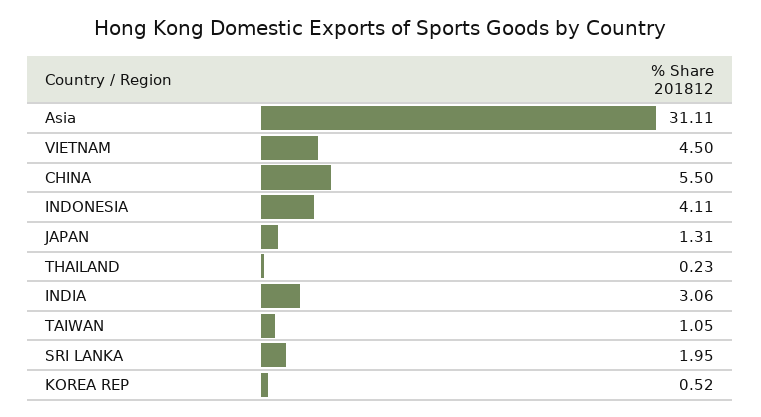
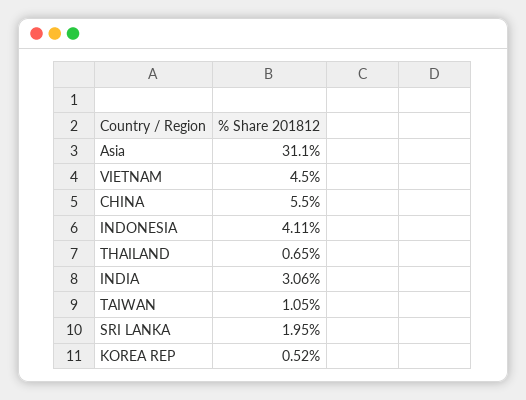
  {
-   "Asia": 31.11,
+   "Asia": 31.1,
    "VIETNAM": 4.5,
    "CHINA": 5.5,
    "INDONESIA": 4.11,
-   "JAPAN": 1.31,
-   "THAILAND": 0.23,
+   "THAILAND": 0.65,
    "INDIA": 3.06,
    "TAIWAN": 1.05,
    "SRI LANKA": 1.95,
    "KOREA REP": 0.52
  }

